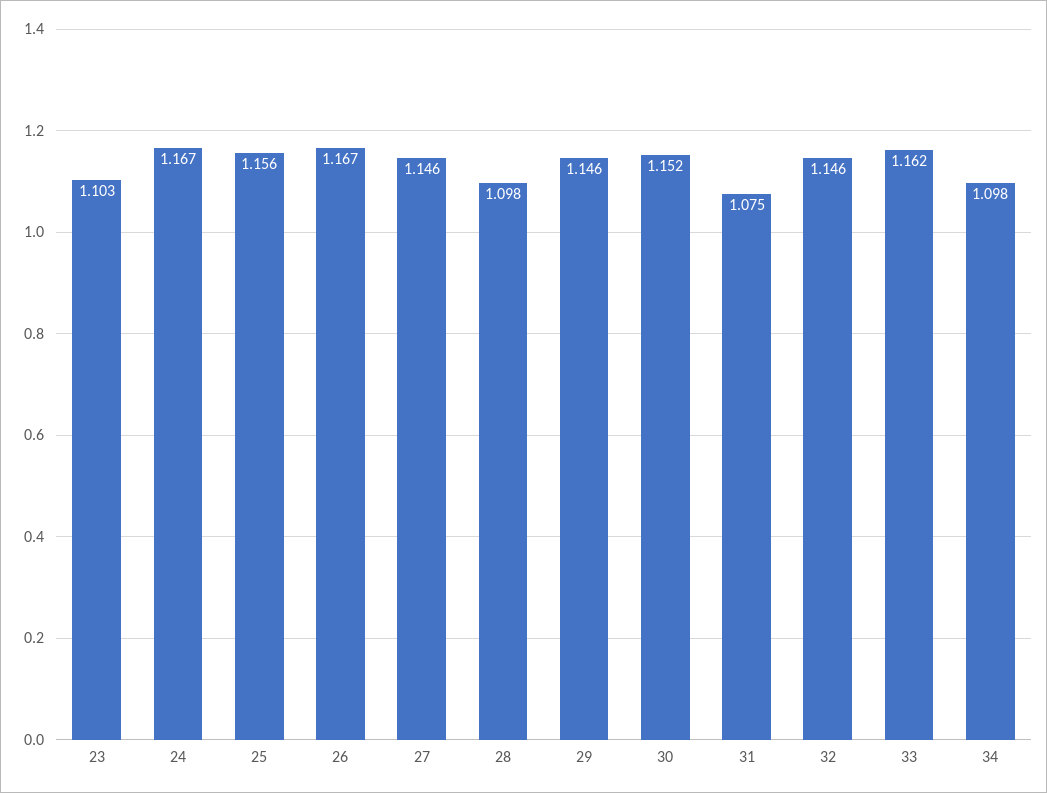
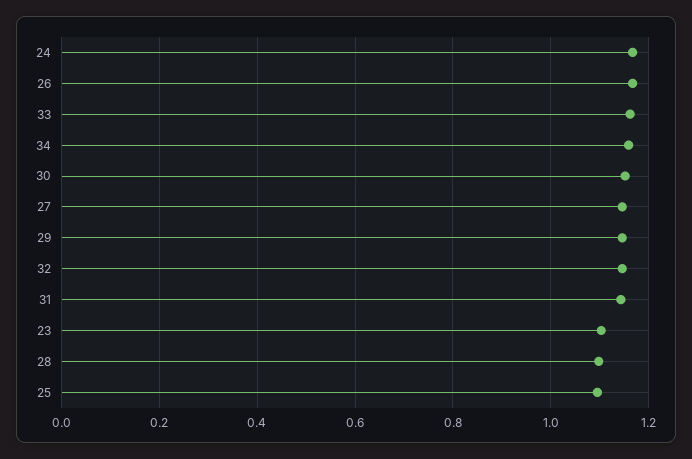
  {
    "23": 1.103,
    "24": 1.167,
-   "25": 1.156,
+   "25": 1.1,
    "26": 1.167,
    "27": 1.146,
    "28": 1.098,
    "29": 1.146,
    "30": 1.152,
-   "31": 1.075,
+   "31": 1.14,
    "32": 1.146,
    "33": 1.162,
-   "34": 1.098
+   "34": 1.16
  }

